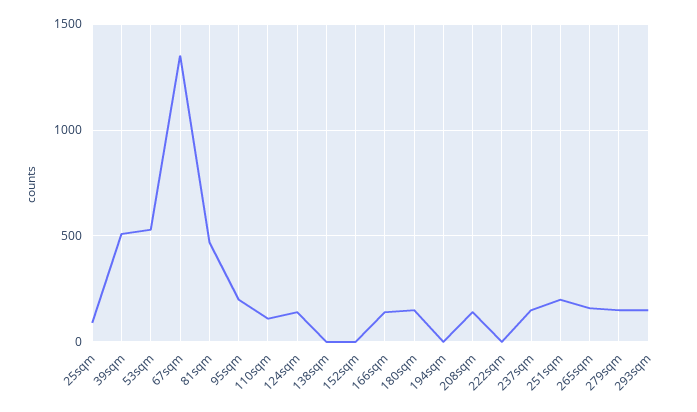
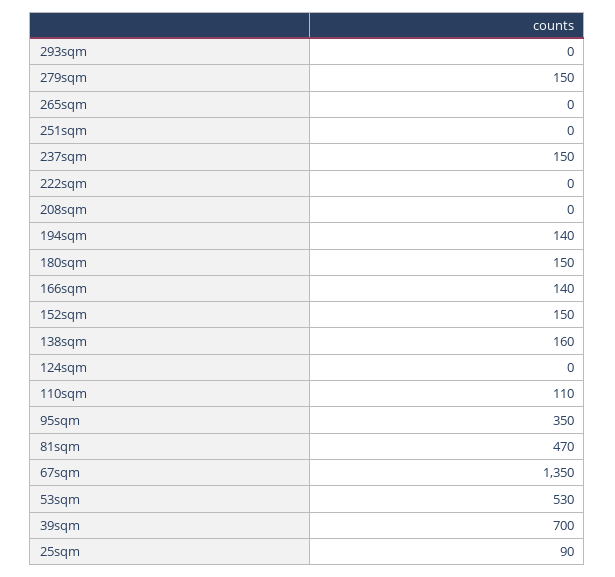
  {
    "25sqm": 90,
-   "39sqm": 500,
+   "39sqm": 700,
    "53sqm": 530,
    "67sqm": 1350,
    "81sqm": 470,
-   "95sqm": 200,
+   "95sqm": 350,
    "110sqm": 110,
-   "124sqm": 150,
+   "124sqm": 0,
-   "138sqm": 0,
+   "138sqm": 160,
-   "152sqm": 0,
+   "152sqm": 150,
    "166sqm": 140,
    "180sqm": 150,
-   "194sqm": 0,
+   "194sqm": 140,
-   "208sqm": 150,
+   "208sqm": 0,
    "222sqm": 0,
    "237sqm": 150,
-   "251sqm": 200,
+   "251sqm": 0,
-   "265sqm": 150,
+   "265sqm": 0,
    "279sqm": 150,
-   "293sqm": 150
+   "293sqm": 0
  }

